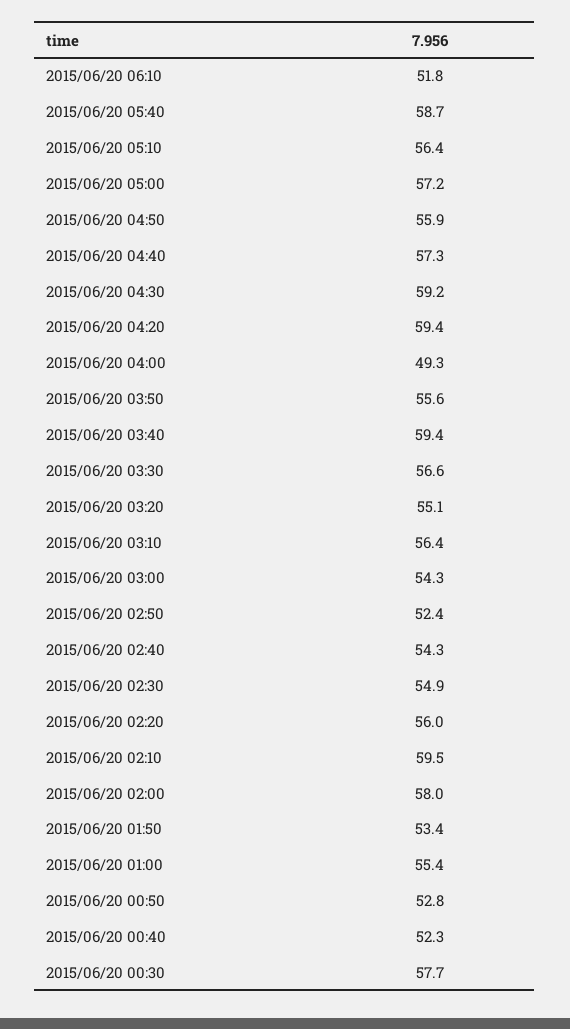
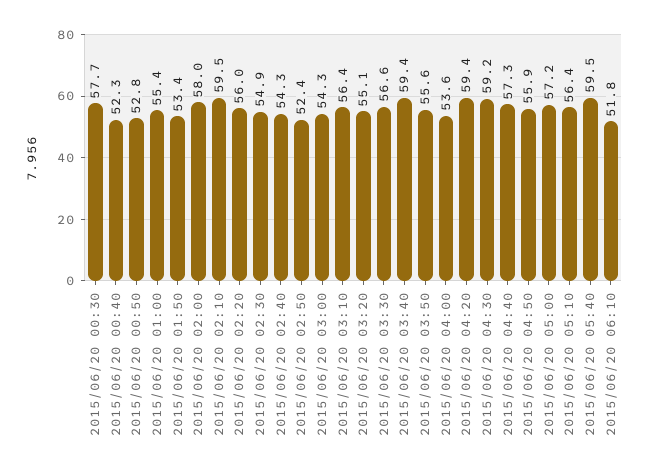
  {
    "2015/06/20 06:10": 51.8,
-   "2015/06/20 05:40": 58.7,
+   "2015/06/20 05:40": 59.5,
    "2015/06/20 05:10": 56.4,
    "2015/06/20 05:00": 57.2,
    "2015/06/20 04:50": 55.9,
    "2015/06/20 04:40": 57.3,
    "2015/06/20 04:30": 59.2,
    "2015/06/20 04:20": 59.4,
-   "2015/06/20 04:00": 49.3,
+   "2015/06/20 04:00": 53.6,
    "2015/06/20 03:50": 55.6,
    "2015/06/20 03:40": 59.4,
    "2015/06/20 03:30": 56.6,
    "2015/06/20 03:20": 55.1,
    "2015/06/20 03:10": 56.4,
    "2015/06/20 03:00": 54.3,
    "2015/06/20 02:50": 52.4,
    "2015/06/20 02:40": 54.3,
    "2015/06/20 02:30": 54.9,
    "2015/06/20 02:20": 56,
    "2015/06/20 02:10": 59.5,
    "2015/06/20 02:00": 58,
    "2015/06/20 01:50": 53.4,
    "2015/06/20 01:00": 55.4,
    "2015/06/20 00:50": 52.8,
    "2015/06/20 00:40": 52.3,
    "2015/06/20 00:30": 57.7
  }

